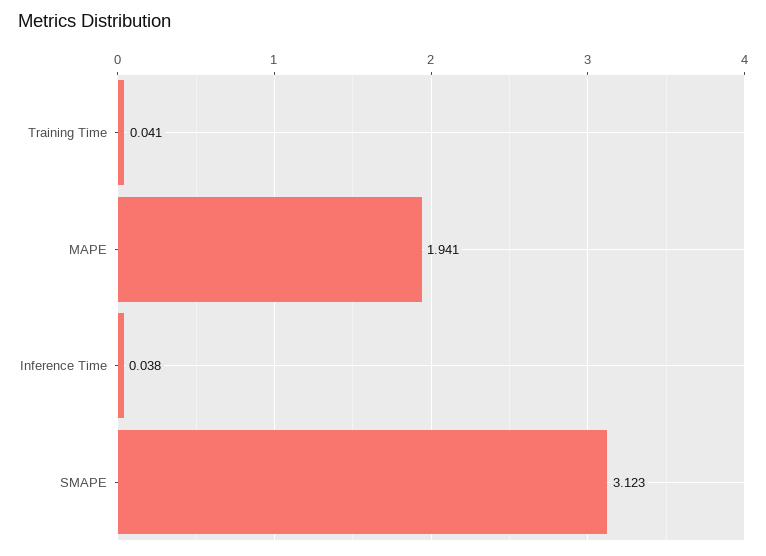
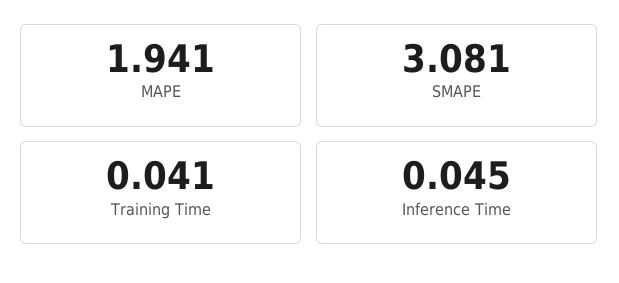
  {
    "Training Time": 0.041,
    "MAPE": 1.941,
-   "Inference Time": 0.038,
+   "Inference Time": 0.045,
-   "SMAPE": 3.123
+   "SMAPE": 3.081
  }

